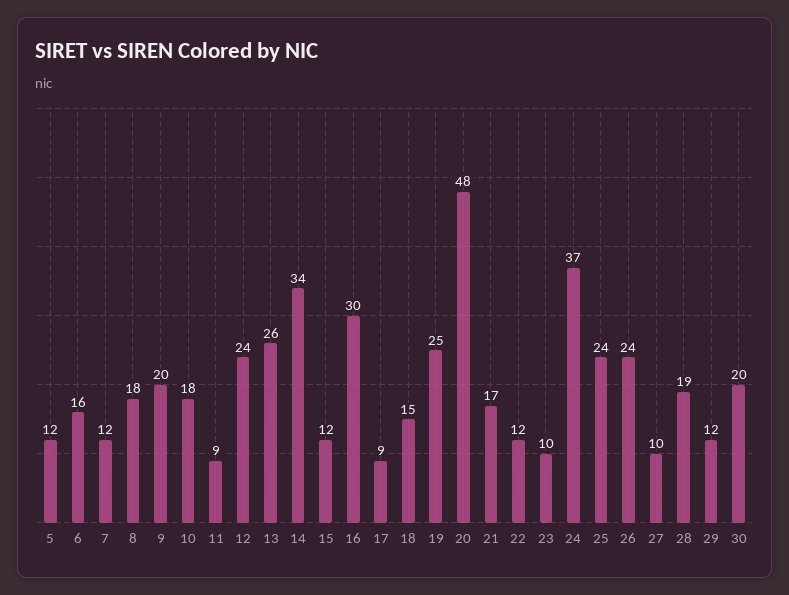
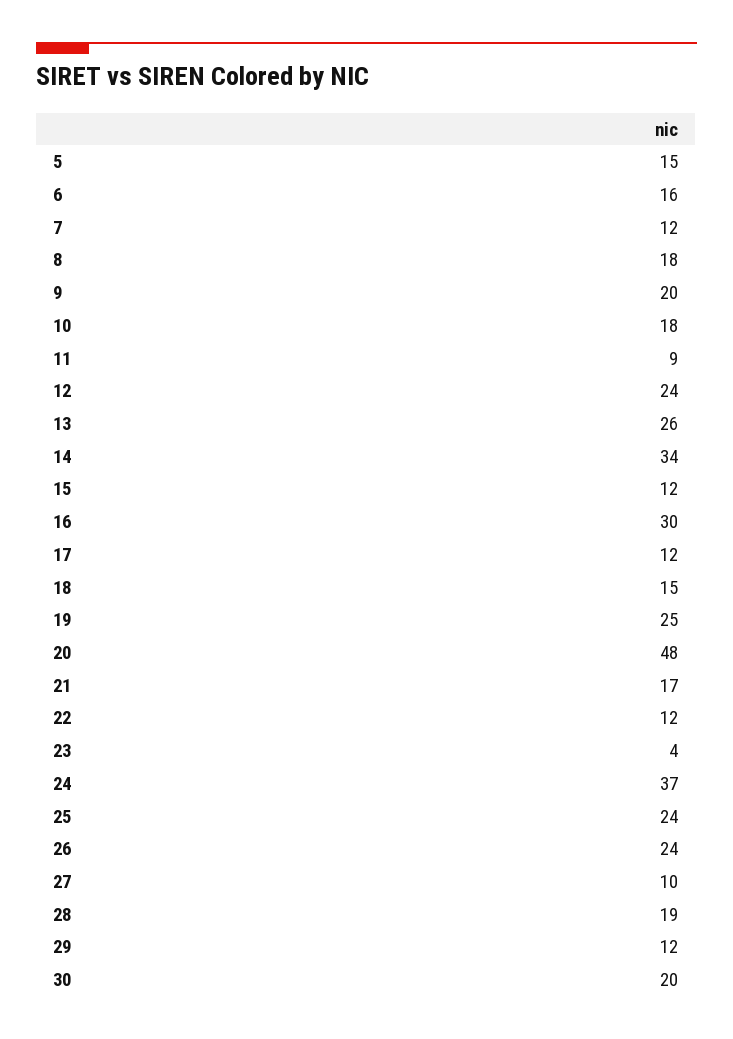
  {
-   "5": 12,
+   "5": 15,
    "6": 16,
    "7": 12,
    "8": 18,
    "9": 20,
    "10": 18,
    "11": 9,
    "12": 24,
    "13": 26,
    "14": 34,
    "15": 12,
    "16": 30,
-   "17": 9,
+   "17": 12,
    "18": 15,
    "19": 25,
    "20": 48,
    "21": 17,
    "22": 12,
-   "23": 10,
+   "23": 4,
    "24": 37,
    "25": 24,
    "26": 24,
    "27": 10,
    "28": 19,
    "29": 12,
    "30": 20
  }

